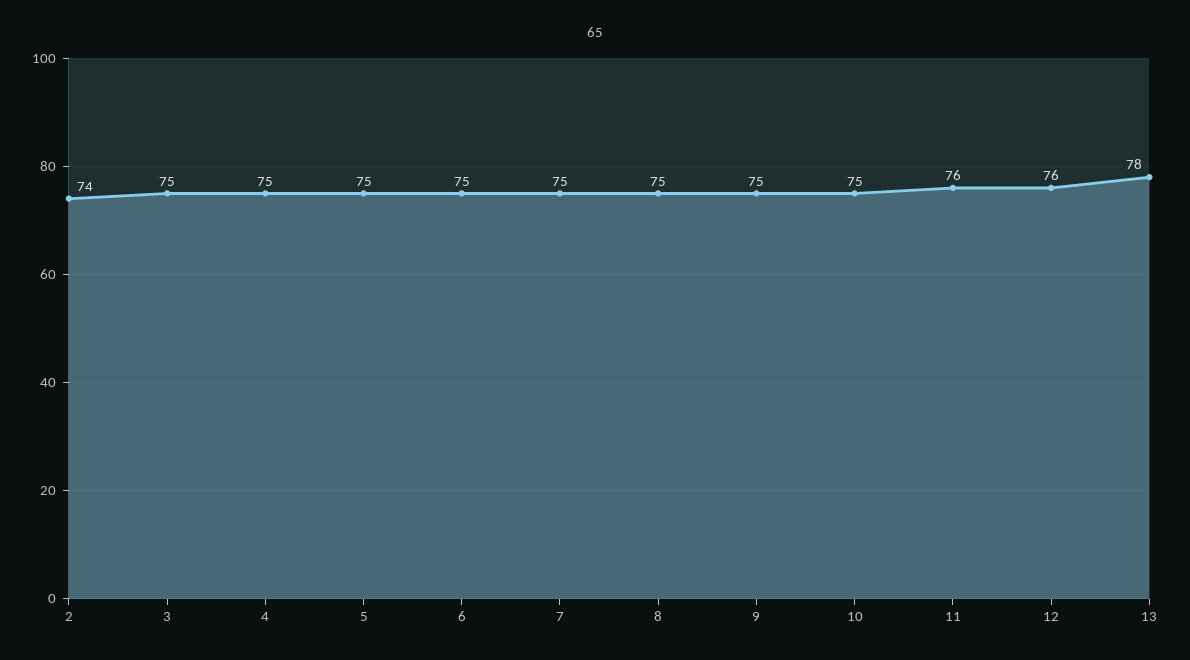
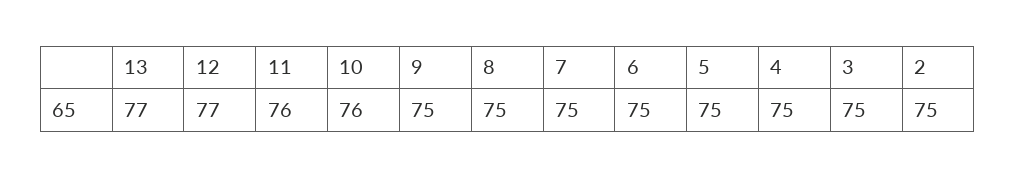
  {
-   "2": 74,
+   "2": 75,
    "3": 75,
    "4": 75,
    "5": 75,
    "6": 75,
    "7": 75,
    "8": 75,
    "9": 75,
-   "10": 75,
+   "10": 76,
    "11": 76,
-   "12": 76,
+   "12": 77,
-   "13": 78
+   "13": 77
  }

